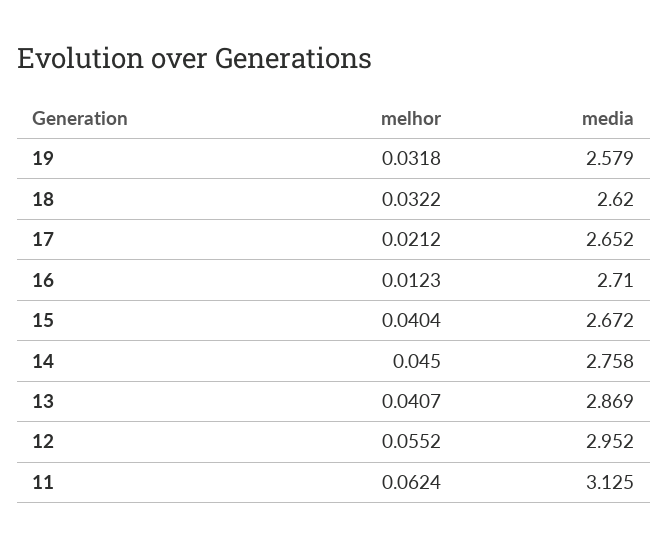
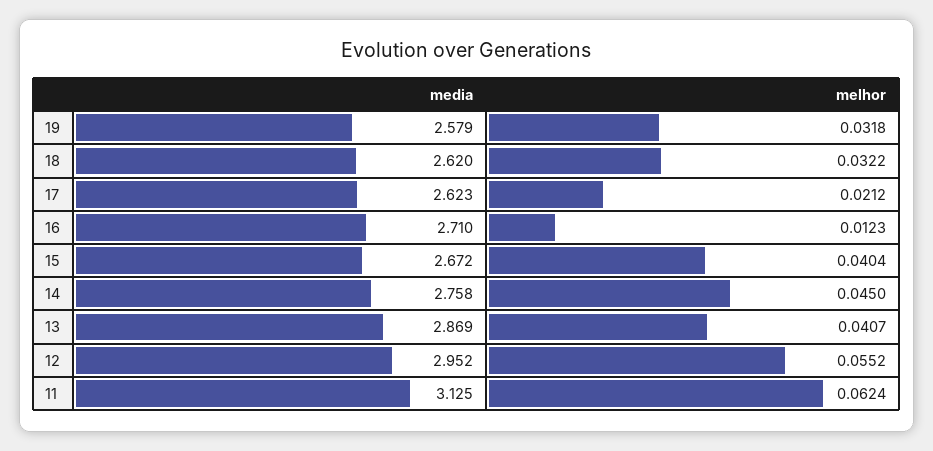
  {
    "melhor": {
      "19": 0.0318,
      "18": 0.0322,
      "17": 0.0212,
      "16": 0.0123,
      "15": 0.0404,
      "14": 0.045,
      "13": 0.0407,
      "12": 0.0552,
      "11": 0.0624
    },
    "media": {
      "19": 2.579,
      "18": 2.62,
-     "17": 2.652,
+     "17": 2.623,
      "16": 2.71,
      "15": 2.672,
      "14": 2.758,
      "13": 2.869,
      "12": 2.952,
      "11": 3.125
    }
  }

